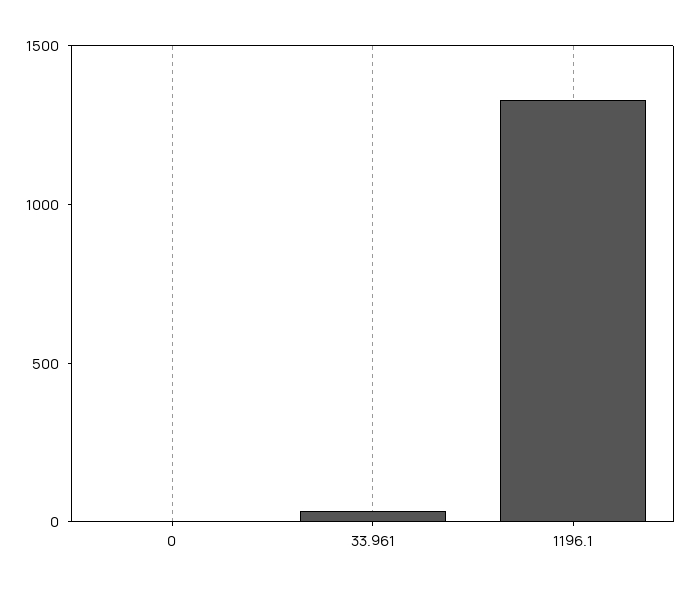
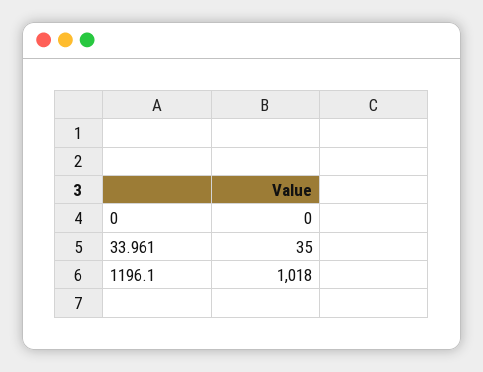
  {
    "0": 0,
    "33.961": 35,
-   "1196.1": 1300
+   "1196.1": 1018
  }

